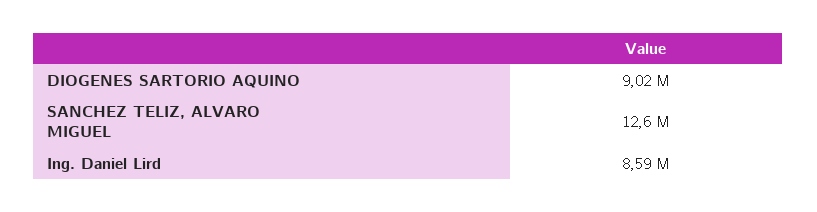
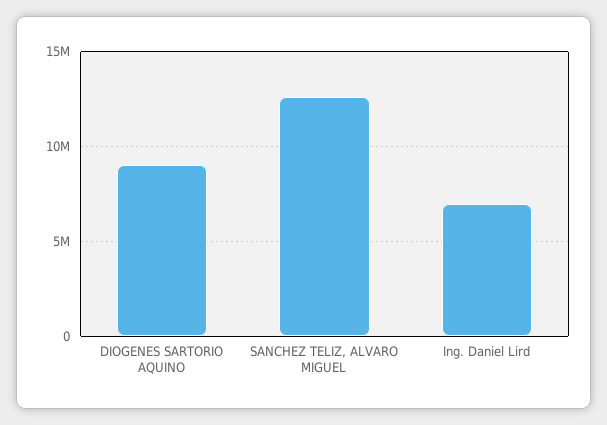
  {
    "DIOGENES SARTORIO AQUINO": 9020000,
    "SANCHEZ TELIZ, ALVARO MIGUEL": 12600000,
-   "Ing. Daniel Lird": 8590000
+   "Ing. Daniel Lird": 7000000
  }

